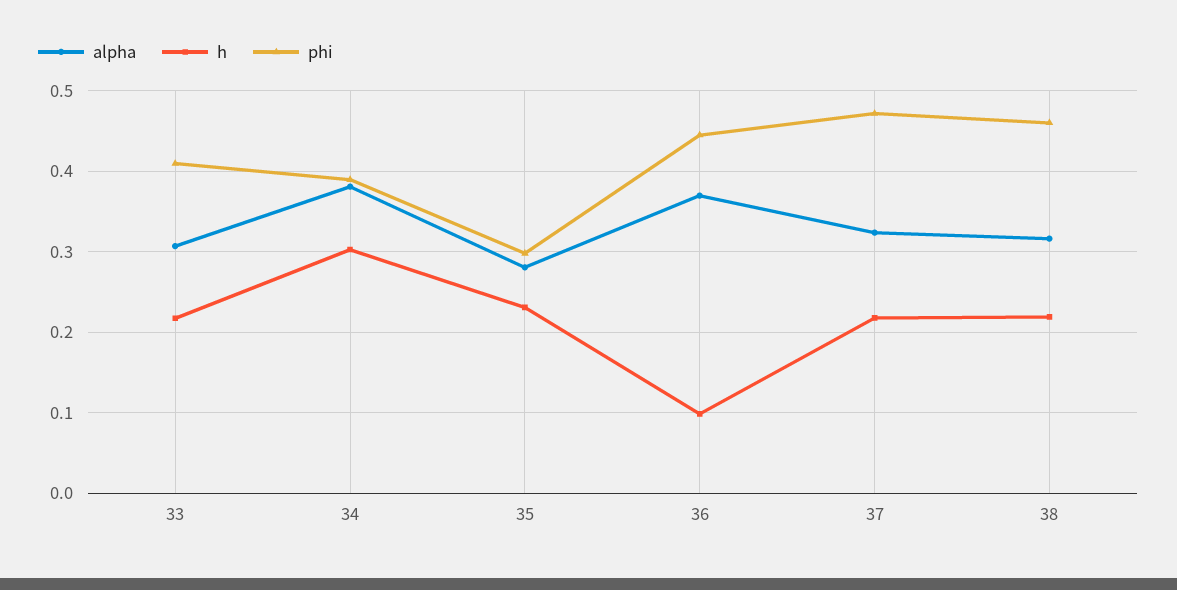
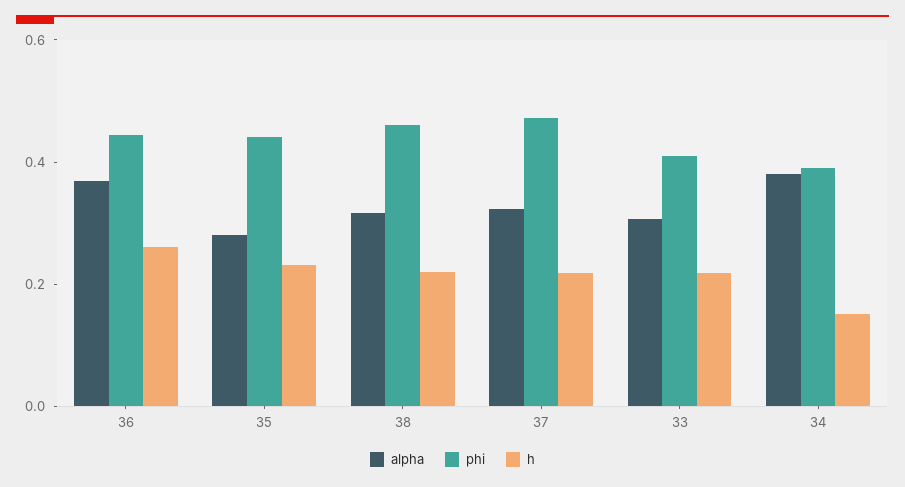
  {
    "alpha": {
      "33": 0.31,
      "34": 0.38,
      "35": 0.28,
      "36": 0.37,
      "37": 0.32,
      "38": 0.32
    },
    "h": {
      "33": 0.22,
-     "34": 0.3,
+     "34": 0.15,
      "35": 0.23,
-     "36": 0.1,
+     "36": 0.25,
      "37": 0.22,
      "38": 0.22
    },
    "phi": {
      "33": 0.41,
      "34": 0.39,
-     "35": 0.3,
+     "35": 0.45,
      "36": 0.44,
      "37": 0.47,
      "38": 0.46
    }
  }

